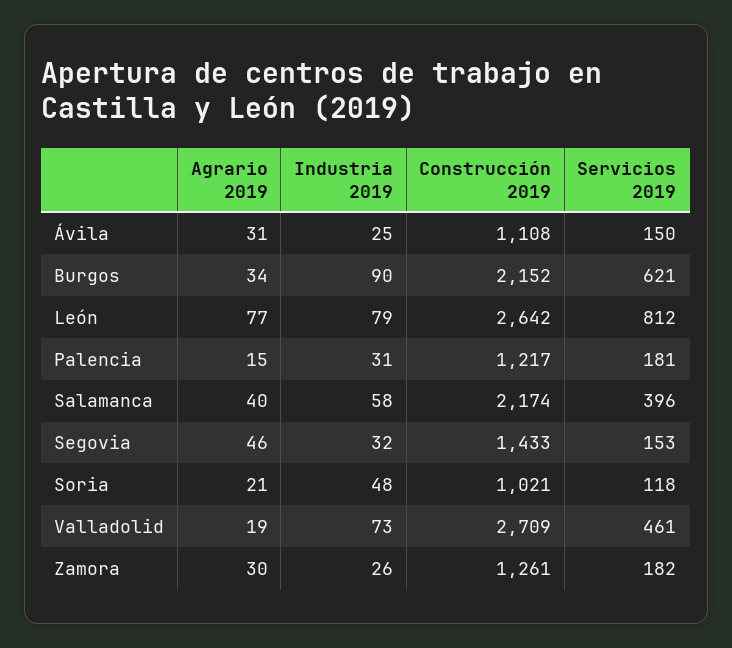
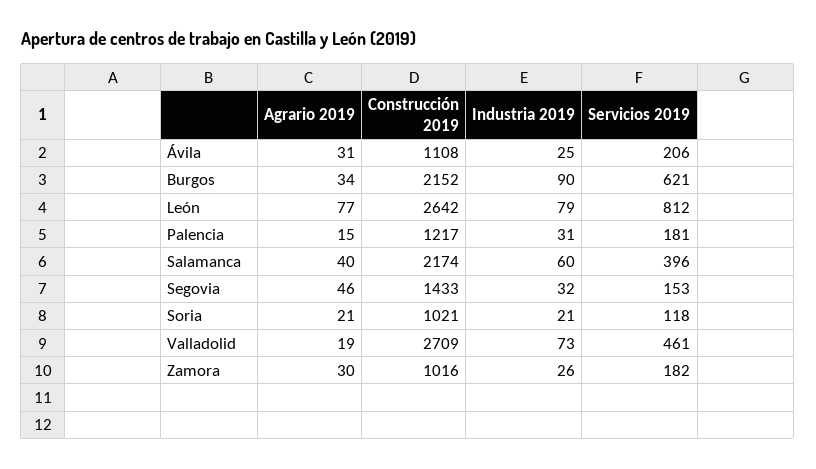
  {
    "Agrario 2019": {
      "Ávila": 31,
      "Burgos": 34,
      "León": 77,
      "Palencia": 15,
      "Salamanca": 40,
      "Segovia": 46,
      "Soria": 21,
      "Valladolid": 19,
      "Zamora": 30
    },
    "Industria 2019": {
      "Ávila": 25,
      "Burgos": 90,
      "León": 79,
      "Palencia": 31,
-     "Salamanca": 58,
+     "Salamanca": 60,
      "Segovia": 32,
-     "Soria": 48,
+     "Soria": 21,
      "Valladolid": 73,
      "Zamora": 26
    },
    "Construcción 2019": {
      "Ávila": 1108,
      "Burgos": 2152,
      "León": 2642,
      "Palencia": 1217,
      "Salamanca": 2174,
      "Segovia": 1433,
      "Soria": 1021,
      "Valladolid": 2709,
-     "Zamora": 1261
+     "Zamora": 1016
    },
    "Servicios 2019": {
-     "Ávila": 150,
+     "Ávila": 206,
      "Burgos": 621,
      "León": 812,
      "Palencia": 181,
      "Salamanca": 396,
      "Segovia": 153,
      "Soria": 118,
      "Valladolid": 461,
      "Zamora": 182
    }
  }

